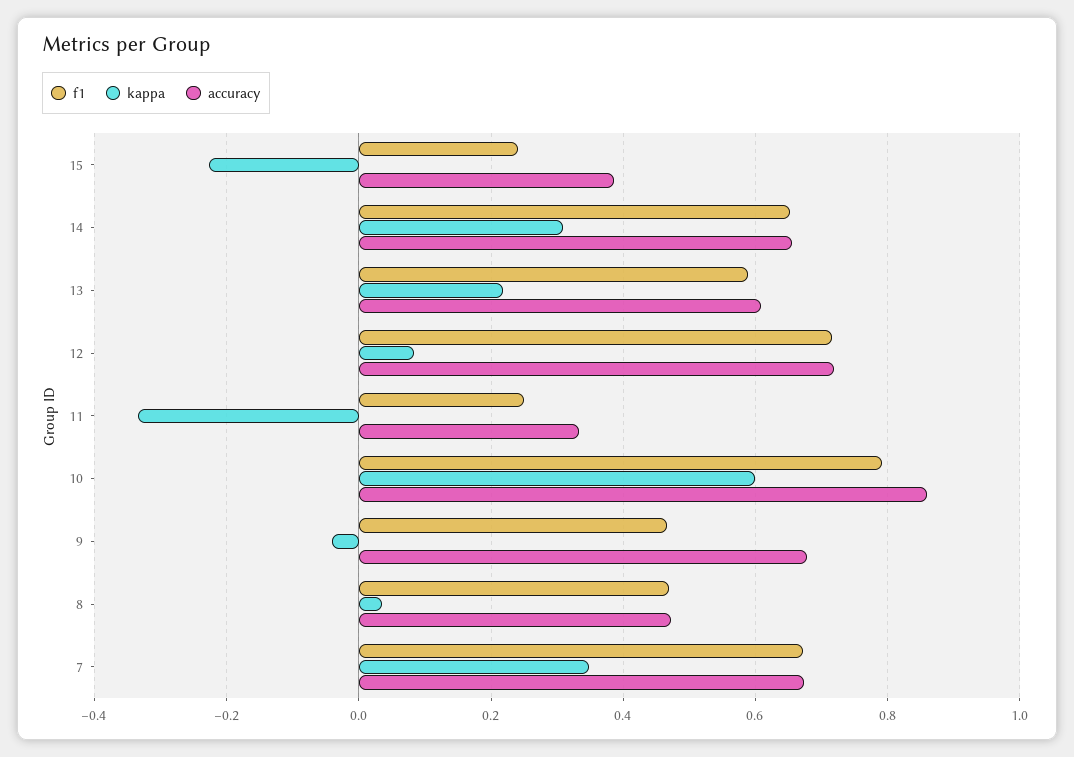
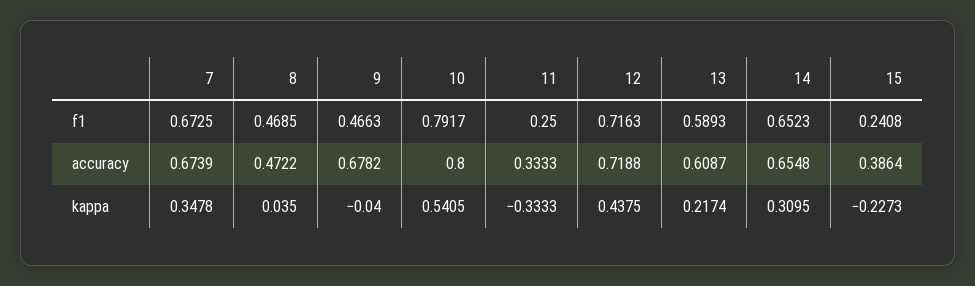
  {
    "f1": {
      "15": 0.2408,
      "14": 0.6523,
      "13": 0.5893,
      "12": 0.7163,
      "11": 0.25,
      "10": 0.7917,
      "9": 0.4663,
      "8": 0.4685,
      "7": 0.6725
    },
    "kappa": {
      "15": -0.2273,
      "14": 0.3095,
      "13": 0.2174,
-     "12": 0.08,
+     "12": 0.4375,
      "11": -0.3333,
-     "10": 0.6,
+     "10": 0.5405,
      "9": -0.04,
      "8": 0.035,
      "7": 0.3478
    },
    "accuracy": {
      "15": 0.3864,
      "14": 0.6548,
      "13": 0.6087,
      "12": 0.7188,
      "11": 0.3333,
-     "10": 0.86,
+     "10": 0.8,
      "9": 0.6782,
      "8": 0.4722,
      "7": 0.6739
    }
  }

